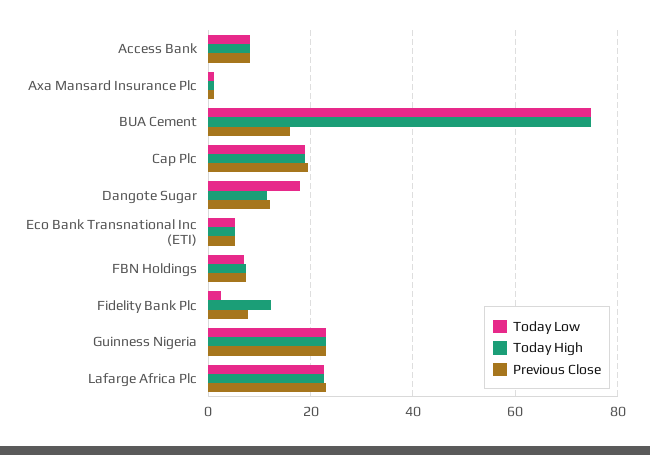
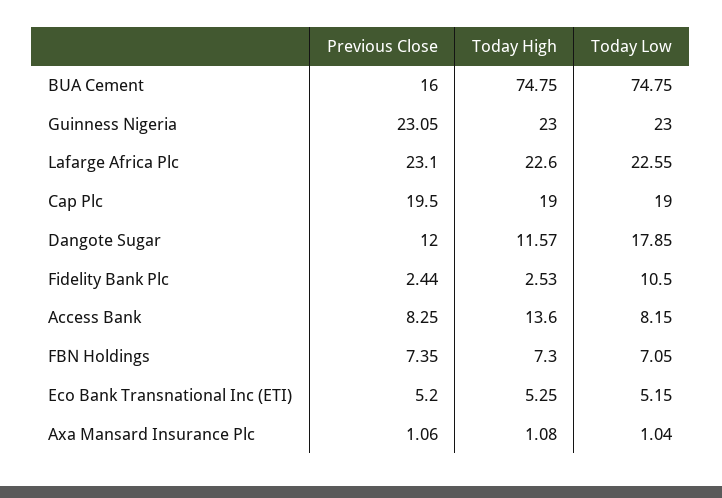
  {
    "Today Low": {
      "Access Bank": 8.15,
      "Axa Mansard Insurance Plc": 1.04,
      "BUA Cement": 74.75,
      "Cap Plc": 19,
      "Dangote Sugar": 17.85,
      "Eco Bank Transnational Inc (ETI)": 5.15,
      "FBN Holdings": 7.05,
-     "Fidelity Bank Plc": 2,
+     "Fidelity Bank Plc": 10.5,
      "Guinness Nigeria": 23,
      "Lafarge Africa Plc": 22.55
    },
    "Today High": {
-     "Access Bank": 8,
+     "Access Bank": 13.6,
      "Axa Mansard Insurance Plc": 1.08,
      "BUA Cement": 74.75,
      "Cap Plc": 19,
      "Dangote Sugar": 11.57,
      "Eco Bank Transnational Inc (ETI)": 5.25,
      "FBN Holdings": 7.3,
-     "Fidelity Bank Plc": 12,
+     "Fidelity Bank Plc": 2.53,
      "Guinness Nigeria": 23,
      "Lafarge Africa Plc": 22.6
    },
    "Previous Close": {
      "Access Bank": 8.25,
      "Axa Mansard Insurance Plc": 1.06,
      "BUA Cement": 16,
      "Cap Plc": 19.5,
      "Dangote Sugar": 12,
      "Eco Bank Transnational Inc (ETI)": 5.2,
      "FBN Holdings": 7.35,
-     "Fidelity Bank Plc": 8,
+     "Fidelity Bank Plc": 2.44,
      "Guinness Nigeria": 23.05,
      "Lafarge Africa Plc": 23.1
    }
  }

